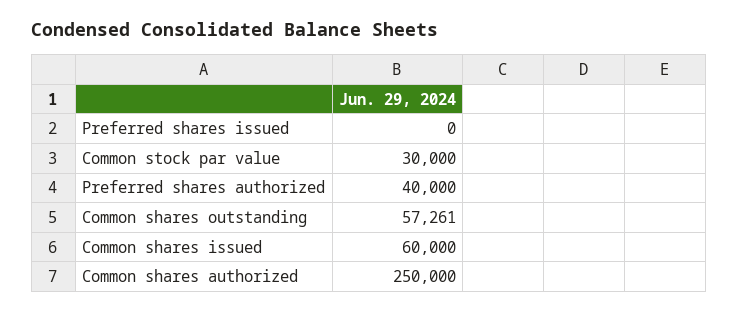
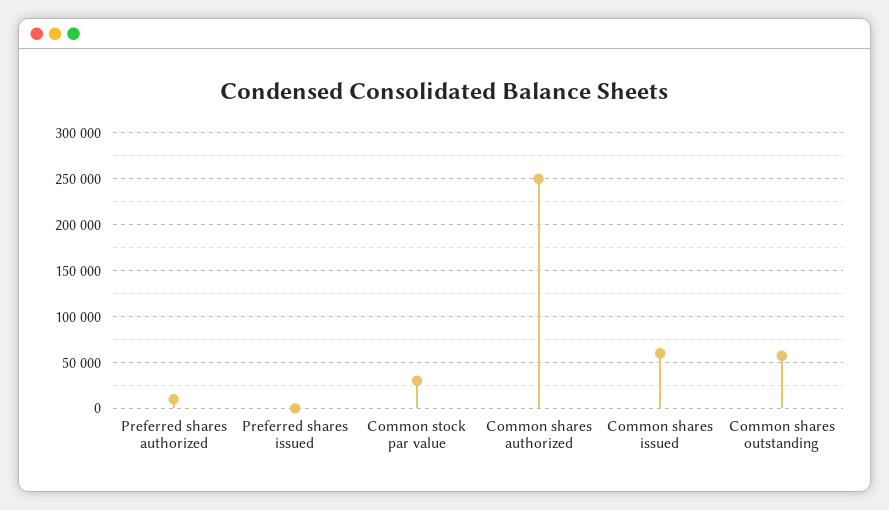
  {
    "Preferred shares issued": 0,
    "Common stock par value": 30000,
-   "Preferred shares authorized": 40000,
+   "Preferred shares authorized": 10000,
    "Common shares outstanding": 57261,
    "Common shares issued": 60000,
    "Common shares authorized": 250000
  }

